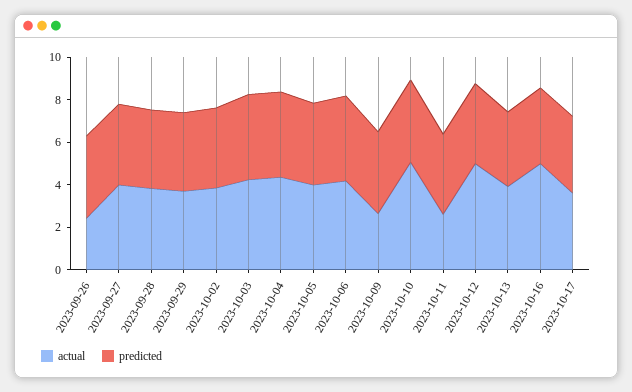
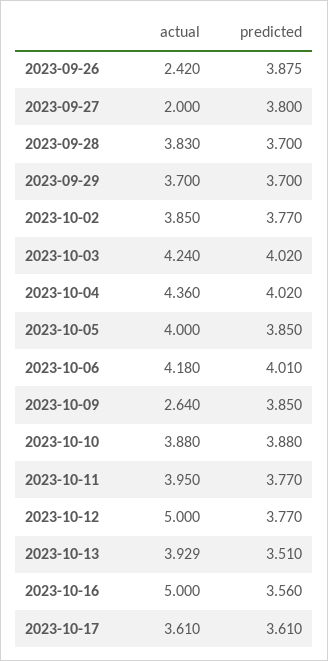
  {
    "actual": {
      "2023-09-26": 2.42,
-     "2023-09-27": 4,
+     "2023-09-27": 2,
      "2023-09-28": 3.83,
      "2023-09-29": 3.7,
      "2023-10-02": 3.85,
      "2023-10-03": 4.24,
      "2023-10-04": 4.36,
      "2023-10-05": 4,
      "2023-10-06": 4.18,
      "2023-10-09": 2.64,
-     "2023-10-10": 5,
+     "2023-10-10": 3.88,
-     "2023-10-11": 2.5,
+     "2023-10-11": 3.95,
      "2023-10-12": 5,
      "2023-10-13": 3.929,
      "2023-10-16": 5,
      "2023-10-17": 3.61
    },
    "predicted": {
      "2023-09-26": 3.875,
      "2023-09-27": 3.8,
      "2023-09-28": 3.7,
      "2023-09-29": 3.7,
      "2023-10-02": 3.77,
      "2023-10-03": 4.02,
      "2023-10-04": 4.02,
      "2023-10-05": 3.85,
      "2023-10-06": 4.01,
      "2023-10-09": 3.85,
      "2023-10-10": 3.88,
      "2023-10-11": 3.77,
      "2023-10-12": 3.77,
      "2023-10-13": 3.51,
      "2023-10-16": 3.56,
      "2023-10-17": 3.61
    }
  }

